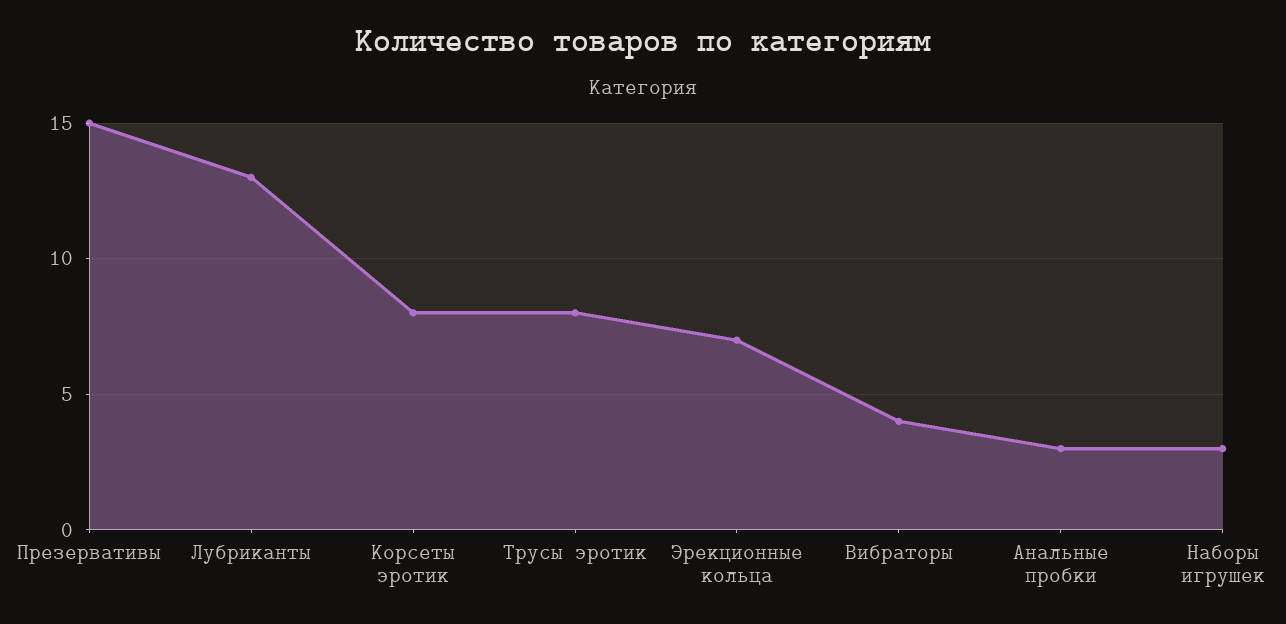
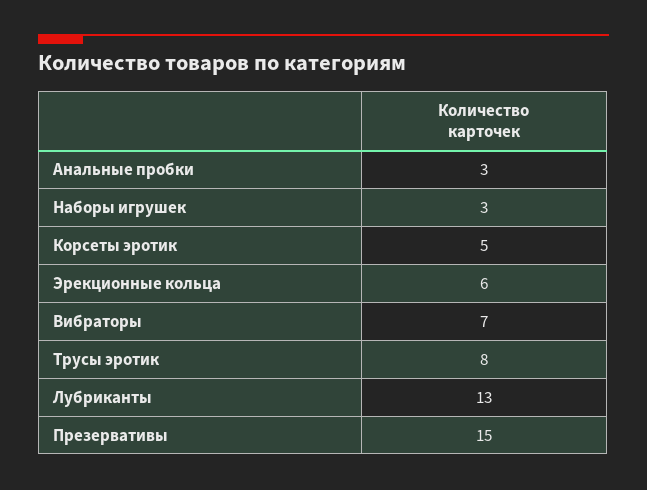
  {
    "Презервативы": 15,
    "Лубриканты": 13,
-   "Корсеты эротик": 8,
+   "Корсеты эротик": 5,
    "Трусы эротик": 8,
-   "Эрекционные кольца": 7,
+   "Эрекционные кольца": 6,
-   "Вибраторы": 4,
+   "Вибраторы": 7,
    "Анальные пробки": 3,
    "Наборы игрушек": 3
  }

